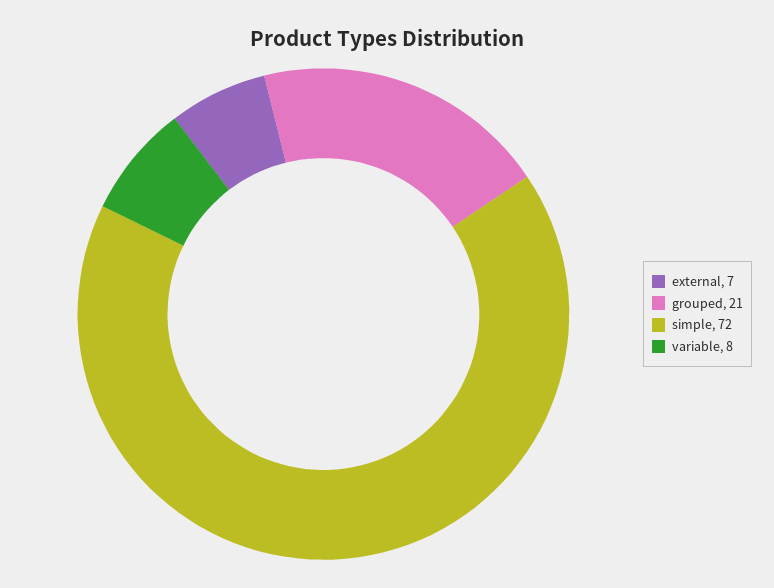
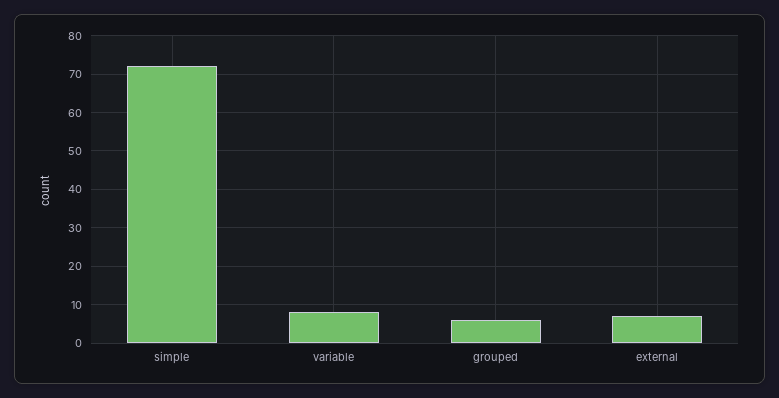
  {
    "external": 7,
-   "grouped": 21,
+   "grouped": 5,
    "simple": 72,
    "variable": 8
  }

